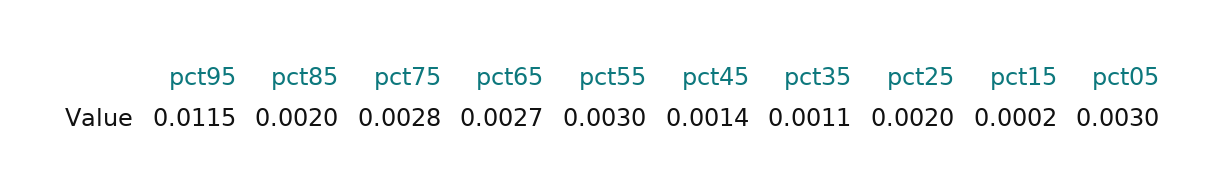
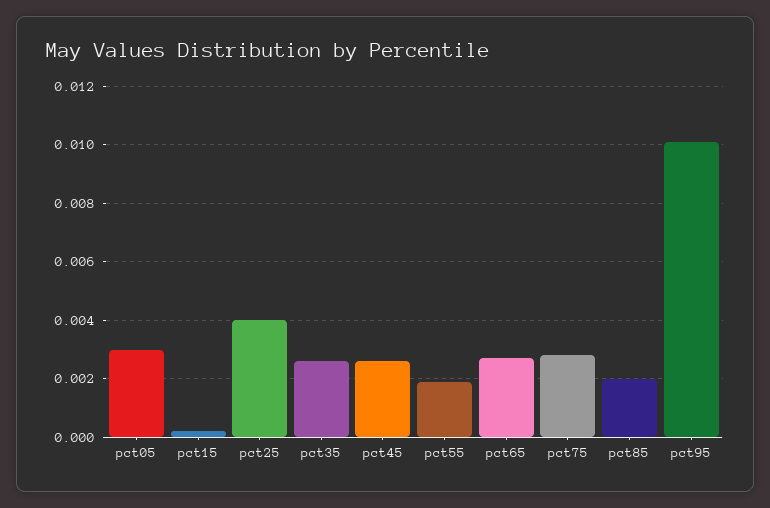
  {
-   "pct95": 0.0115,
+   "pct95": 0.01,
    "pct85": 0.002,
    "pct75": 0.0028,
    "pct65": 0.0027,
-   "pct55": 0.003,
+   "pct55": 0.002,
-   "pct45": 0.0014,
+   "pct45": 0.0025,
-   "pct35": 0.0011,
+   "pct35": 0.0025,
-   "pct25": 0.002,
+   "pct25": 0.004,
    "pct15": 0.0002,
    "pct05": 0.003
  }

